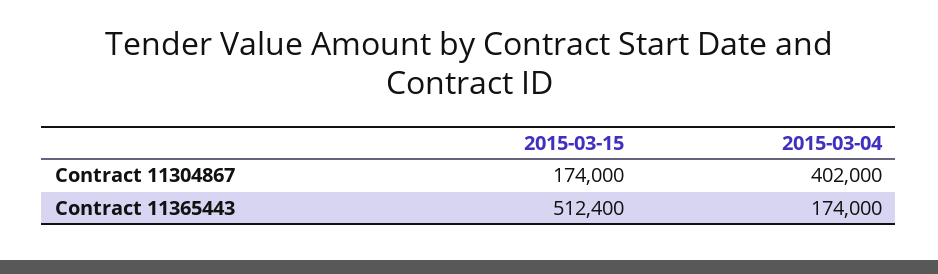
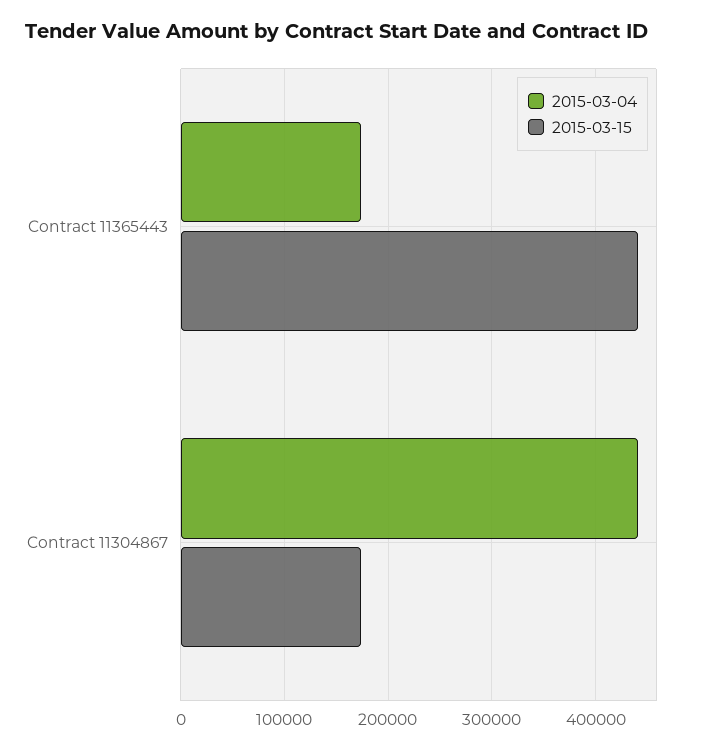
  {
    "2015-03-15": {
      "Contract 11304867": 174000,
-     "Contract 11365443": 512400
+     "Contract 11365443": 440000
    },
    "2015-03-04": {
-     "Contract 11304867": 402000,
+     "Contract 11304867": 440000,
      "Contract 11365443": 174000
    }
  }

